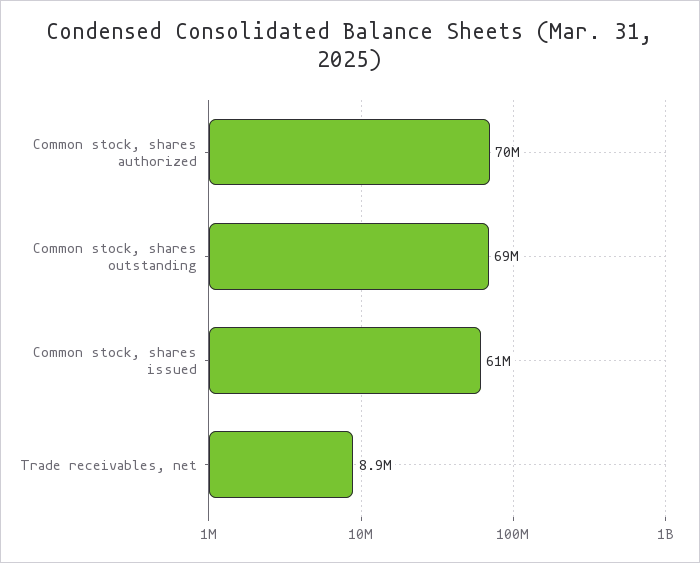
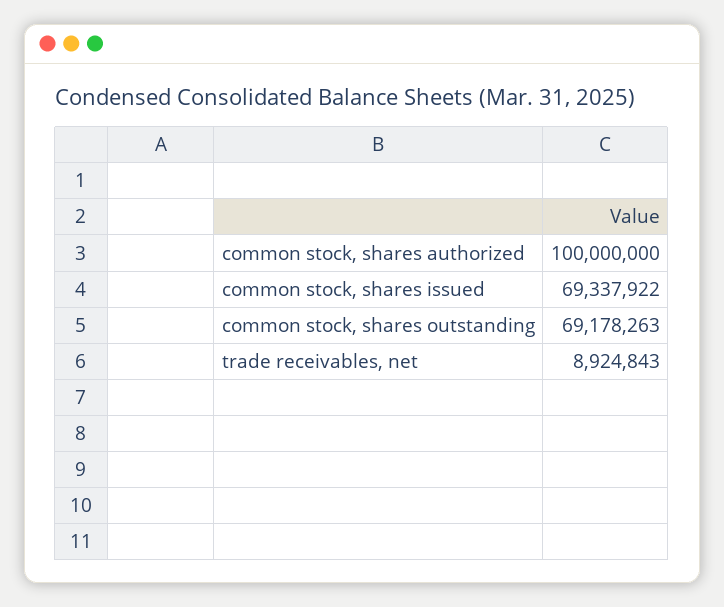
  {
-   "Common stock, shares authorized": 70000000,
+   "Common stock, shares authorized": 100000000,
    "Common stock, shares outstanding": 69178263,
-   "Common stock, shares issued": 61000000,
+   "Common stock, shares issued": 69337922,
    "Trade receivables, net": 8924843
  }

